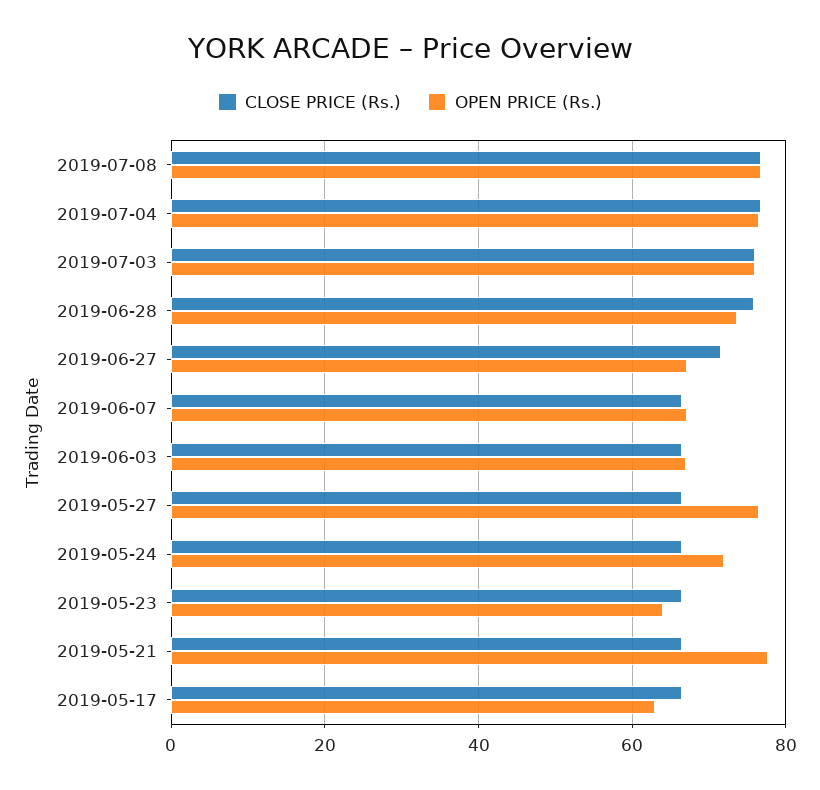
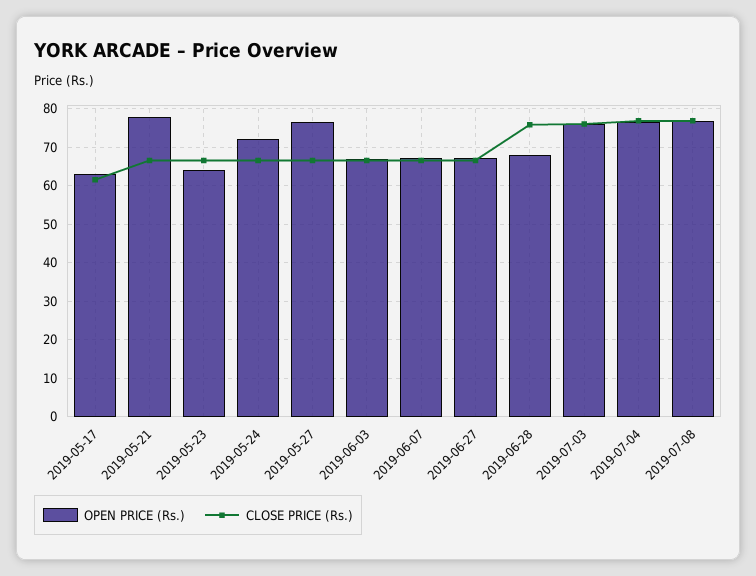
  {
    "CLOSE PRICE (Rs.)": {
      "2019-07-08": 76,
      "2019-07-04": 76,
      "2019-07-03": 76,
      "2019-06-28": 76,
-     "2019-06-27": 72,
+     "2019-06-27": 66,
      "2019-06-07": 66,
      "2019-06-03": 66,
      "2019-05-27": 66,
      "2019-05-24": 66,
      "2019-05-23": 66,
      "2019-05-21": 66,
-     "2019-05-17": 66
+     "2019-05-17": 62
    },
    "OPEN PRICE (Rs.)": {
      "2019-07-08": 76,
      "2019-07-04": 76,
      "2019-07-03": 76,
-     "2019-06-28": 74,
+     "2019-06-28": 68,
      "2019-06-27": 68,
      "2019-06-07": 68,
      "2019-06-03": 68,
      "2019-05-27": 76,
      "2019-05-24": 72,
      "2019-05-23": 64,
      "2019-05-21": 78,
      "2019-05-17": 64
    }
  }

